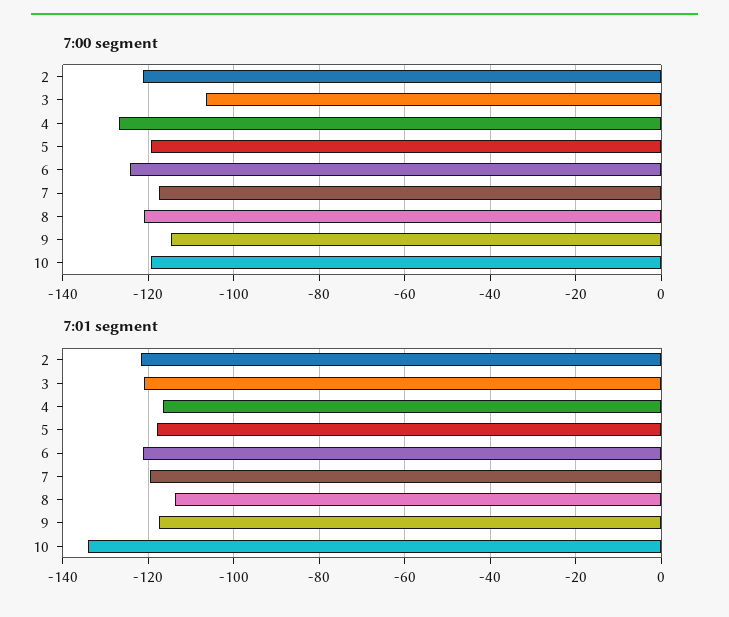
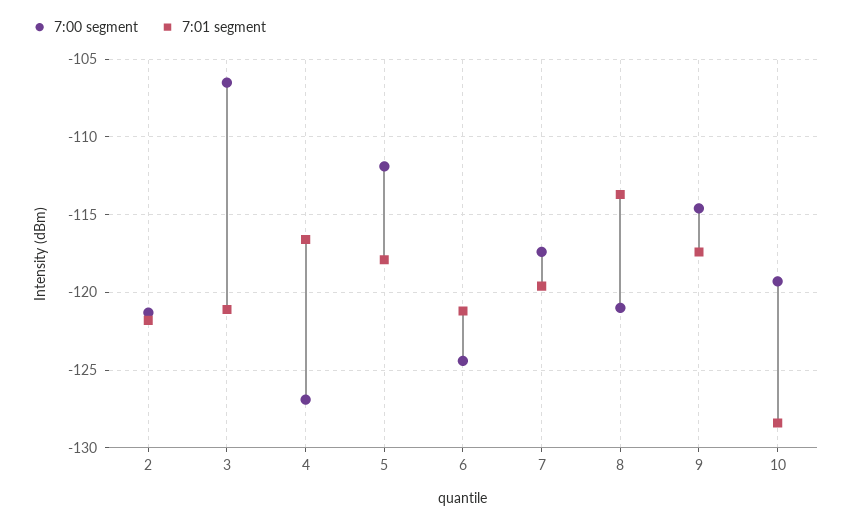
  {
    "7:00 segment": {
      "2": -121.5,
      "3": -106.5,
      "4": -127,
-     "5": -120,
+     "5": -112,
      "6": -124.5,
      "7": -117.5,
      "8": -121,
      "9": -114.5,
      "10": -119.5
    },
    "7:01 segment": {
      "2": -122,
      "3": -121,
      "4": -116.5,
      "5": -118,
      "6": -121,
      "7": -119.5,
      "8": -113.5,
      "9": -117.5,
-     "10": -134
+     "10": -128.5
    }
  }

